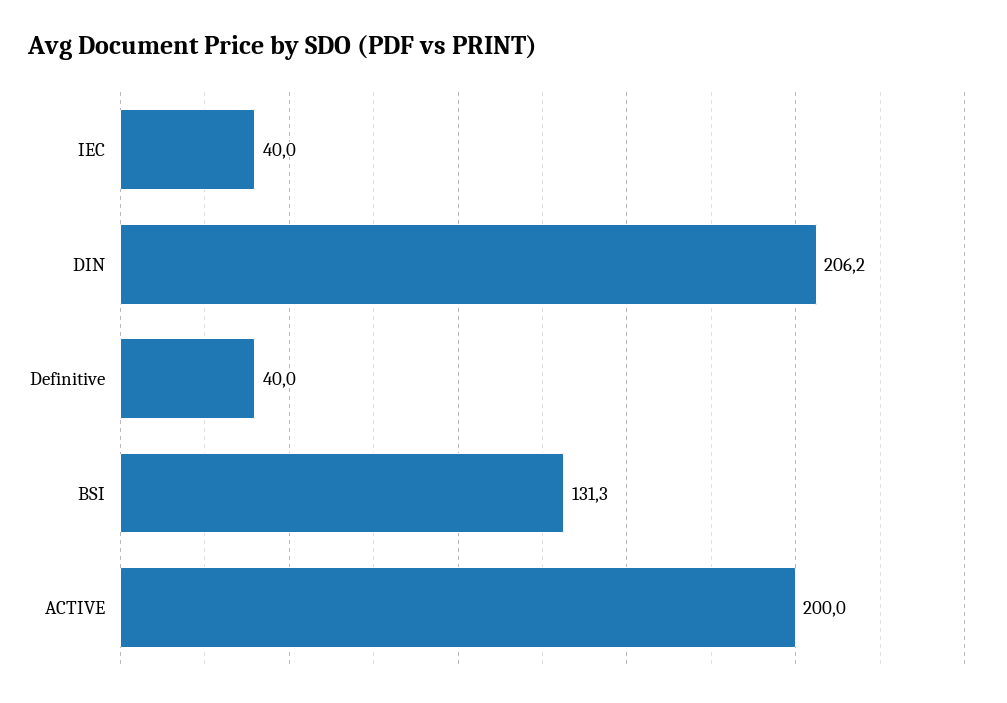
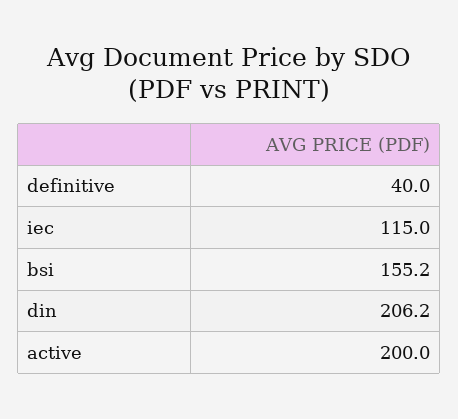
  {
-   "IEC": 40,
+   "IEC": 115,
    "DIN": 206.2,
    "Definitive": 40,
-   "BSI": 131.3,
+   "BSI": 155.2,
    "ACTIVE": 200
  }

